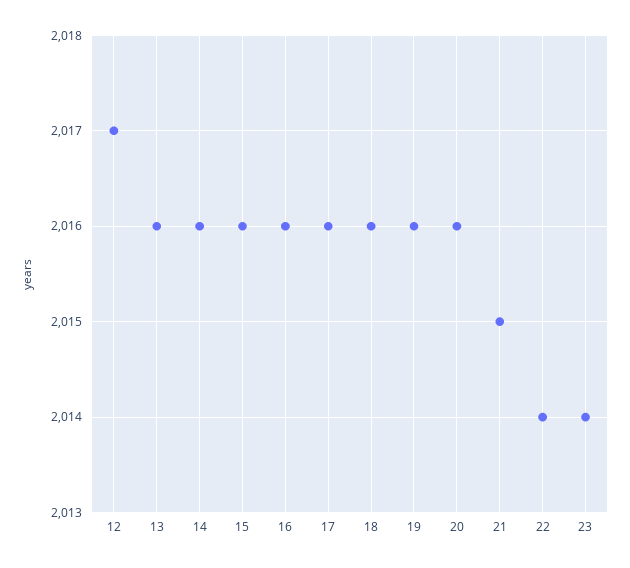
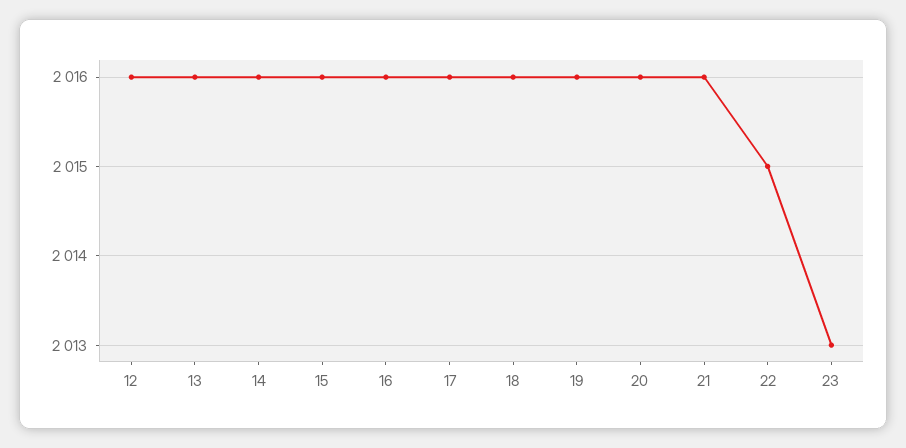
  {
-   "12": 2017,
+   "12": 2016,
    "13": 2016,
    "14": 2016,
    "15": 2016,
    "16": 2016,
    "17": 2016,
    "18": 2016,
    "19": 2016,
    "20": 2016,
-   "21": 2015,
+   "21": 2016,
-   "22": 2014,
+   "22": 2015,
-   "23": 2014
+   "23": 2013
  }

